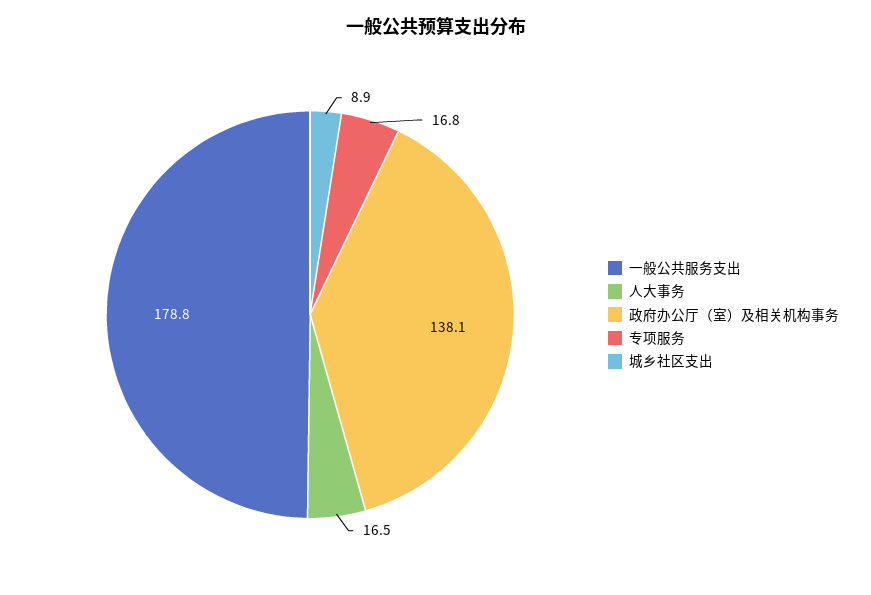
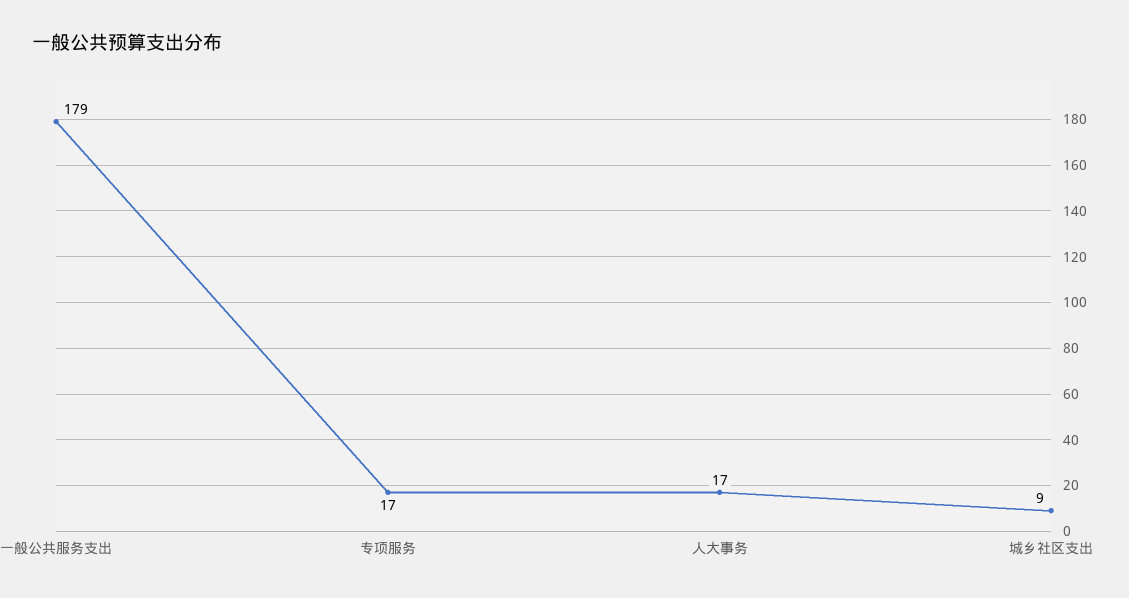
  {
    "一般公共服务支出": 178.8,
    "人大事务": 16.5,
-   "政府办公厅（室）及相关机构事务": 138.1,
    "专项服务": 16.8,
    "城乡社区支出": 8.9
  }

